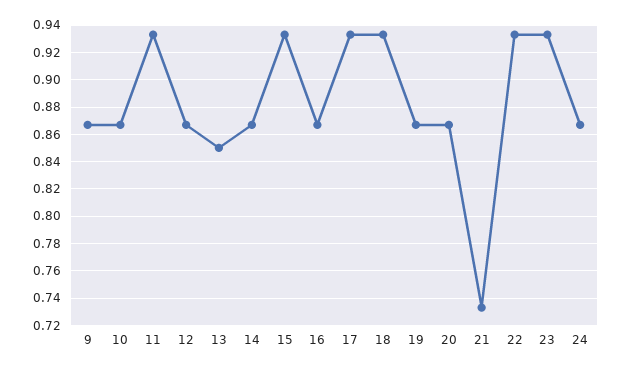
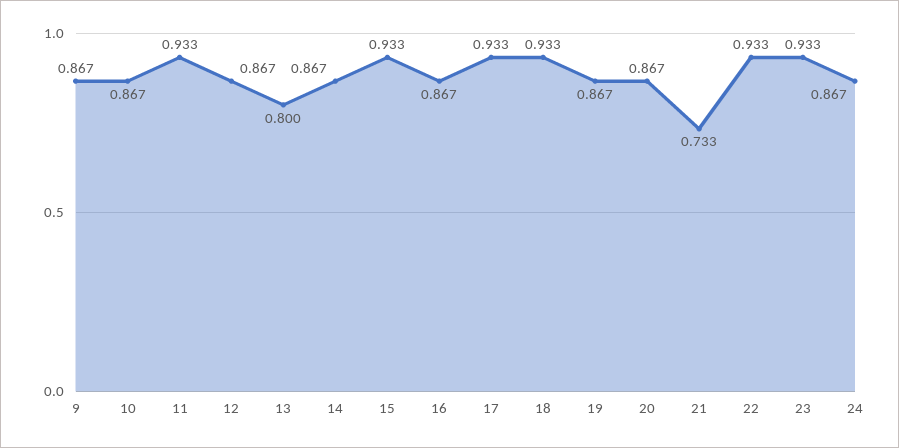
  {
    "9": 0.867,
    "10": 0.867,
    "11": 0.933,
    "12": 0.867,
-   "13": 0.85,
+   "13": 0.8,
    "14": 0.867,
    "15": 0.933,
    "16": 0.867,
    "17": 0.933,
    "18": 0.933,
    "19": 0.867,
    "20": 0.867,
    "21": 0.733,
    "22": 0.933,
    "23": 0.933,
    "24": 0.867
  }

